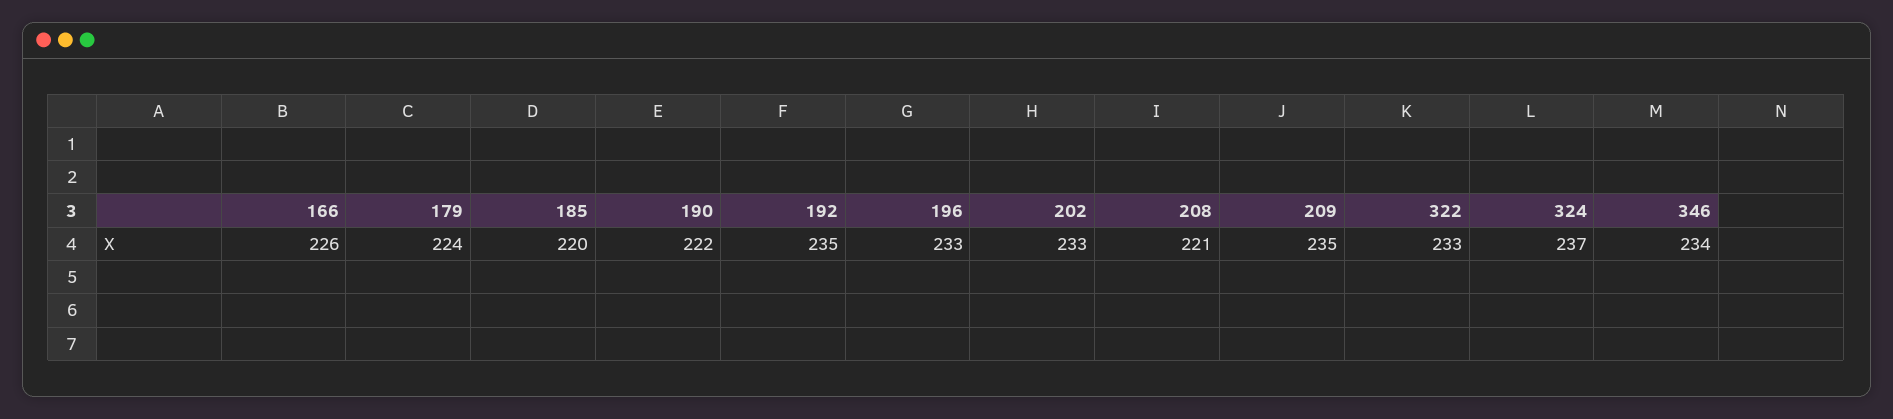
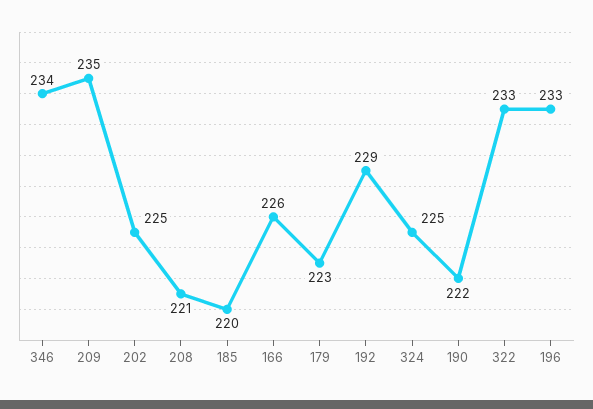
  {
    "166": 226,
-   "179": 224,
+   "179": 223,
    "185": 220,
    "190": 222,
-   "192": 235,
+   "192": 229,
    "196": 233,
-   "202": 233,
+   "202": 225,
    "208": 221,
    "209": 235,
    "322": 233,
-   "324": 237,
+   "324": 225,
    "346": 234
  }

